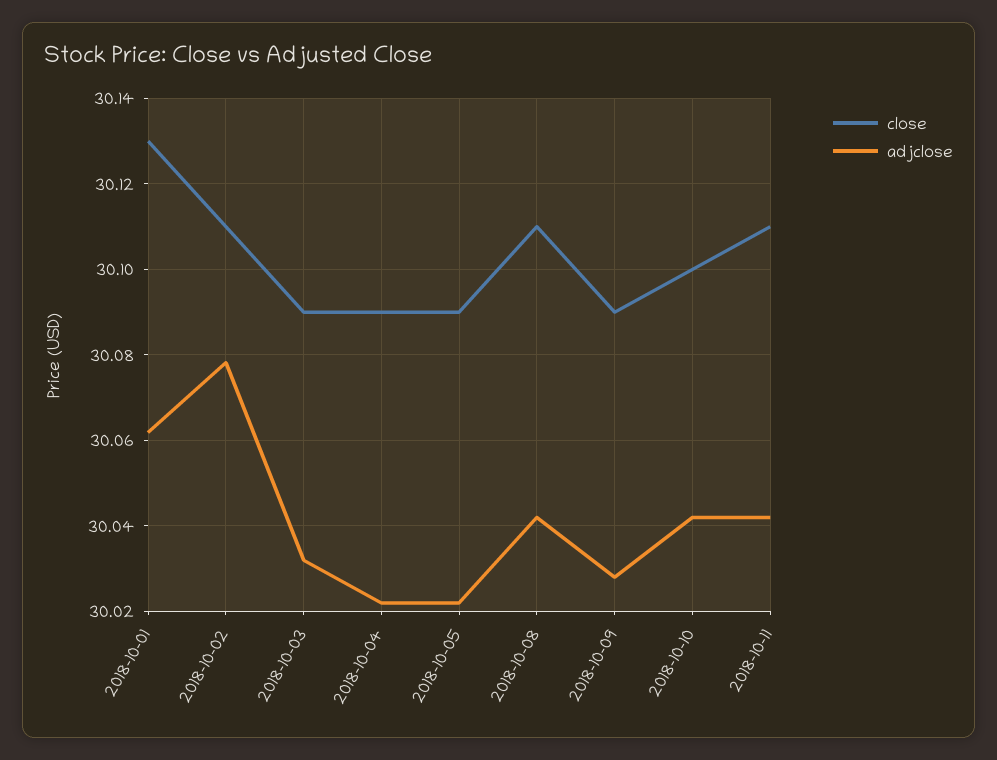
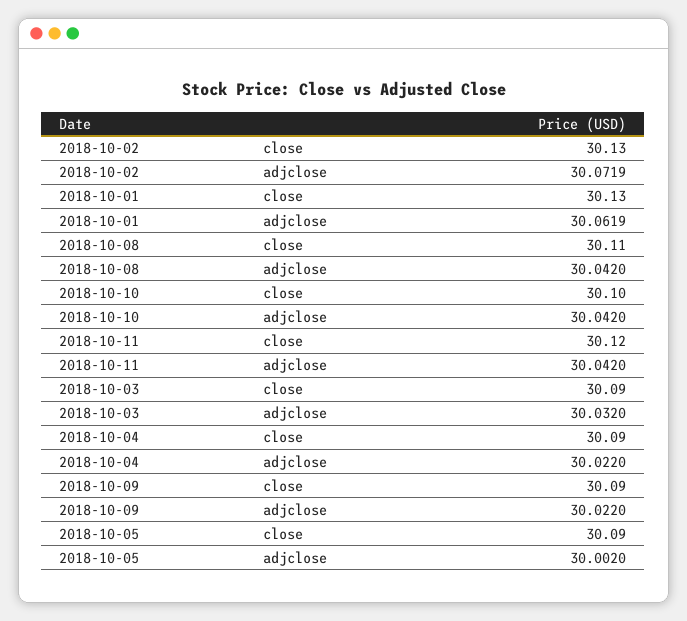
  {
    "close": {
      "2018-10-01": 30.13,
-     "2018-10-02": 30.11,
+     "2018-10-02": 30.13,
      "2018-10-03": 30.09,
      "2018-10-04": 30.09,
      "2018-10-05": 30.09,
      "2018-10-08": 30.11,
      "2018-10-09": 30.09,
      "2018-10-10": 30.1,
-     "2018-10-11": 30.11
+     "2018-10-11": 30.12
    },
    "adjclose": {
      "2018-10-01": 30.0619,
-     "2018-10-02": 30.078,
+     "2018-10-02": 30.0719,
      "2018-10-03": 30.032,
      "2018-10-04": 30.022,
-     "2018-10-05": 30.022,
+     "2018-10-05": 30.002,
      "2018-10-08": 30.042,
-     "2018-10-09": 30.028,
+     "2018-10-09": 30.022,
      "2018-10-10": 30.042,
      "2018-10-11": 30.042
    }
  }

